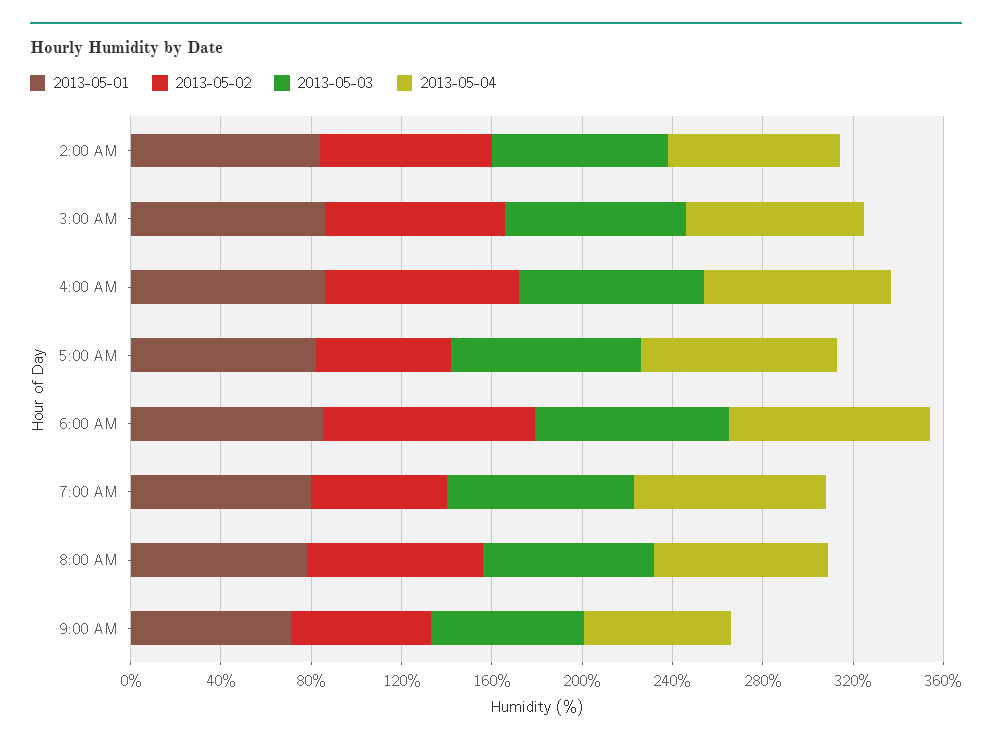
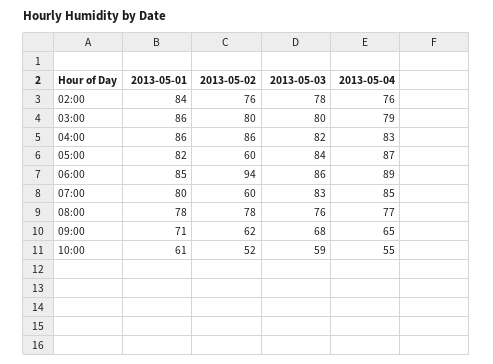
  {
    "2013-05-01": {
      "2:00 AM": 84,
      "3:00 AM": 86,
      "4:00 AM": 86,
      "5:00 AM": 82,
      "6:00 AM": 85,
      "7:00 AM": 80,
      "8:00 AM": 78,
-     "9:00 AM": 71
+     "9:00 AM": 71,
+     "10:00": 61
    },
    "2013-05-02": {
      "2:00 AM": 76,
      "3:00 AM": 80,
      "4:00 AM": 86,
      "5:00 AM": 60,
      "6:00 AM": 94,
      "7:00 AM": 60,
      "8:00 AM": 78,
-     "9:00 AM": 62
+     "9:00 AM": 62,
+     "10:00": 52
    },
    "2013-05-03": {
      "2:00 AM": 78,
      "3:00 AM": 80,
      "4:00 AM": 82,
      "5:00 AM": 84,
      "6:00 AM": 86,
      "7:00 AM": 83,
      "8:00 AM": 76,
-     "9:00 AM": 68
+     "9:00 AM": 68,
+     "10:00": 59
    },
    "2013-05-04": {
      "2:00 AM": 76,
      "3:00 AM": 79,
      "4:00 AM": 83,
      "5:00 AM": 87,
      "6:00 AM": 89,
      "7:00 AM": 85,
      "8:00 AM": 77,
-     "9:00 AM": 65
+     "9:00 AM": 65,
+     "10:00": 55
    }
  }

